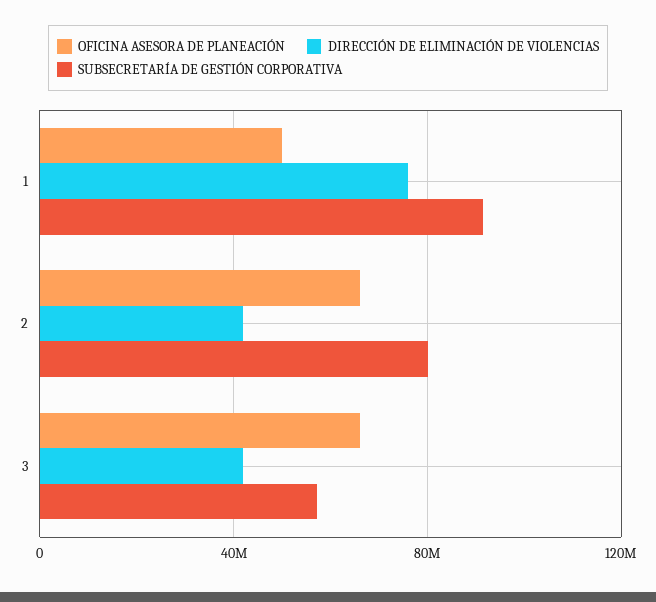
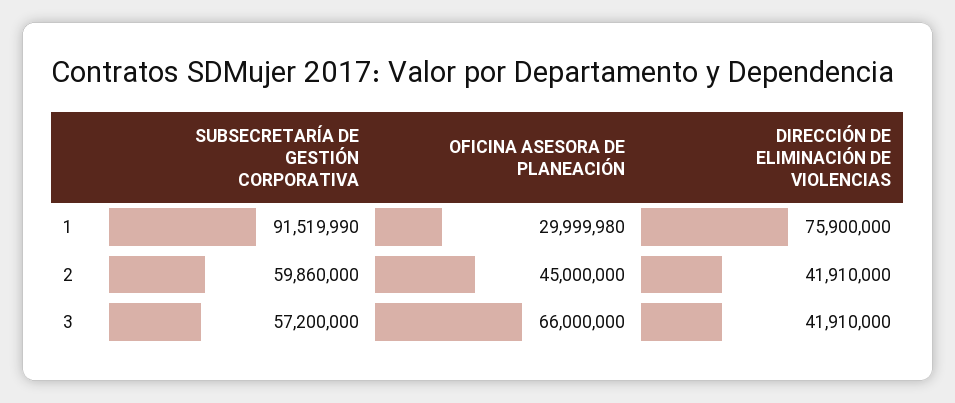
  {
    "OFICINA ASESORA DE PLANEACIÓN": {
-     "1": 50000000,
+     "1": 29999980,
-     "2": 65000000,
+     "2": 45000000,
      "3": 66000000
    },
    "DIRECCIÓN DE ELIMINACIÓN DE VIOLENCIAS": {
      "1": 75900000,
      "2": 41910000,
      "3": 41910000
    },
    "SUBSECRETARÍA DE GESTIÓN CORPORATIVA": {
      "1": 91519990,
-     "2": 80000000,
+     "2": 59860000,
      "3": 57200000
    }
  }

